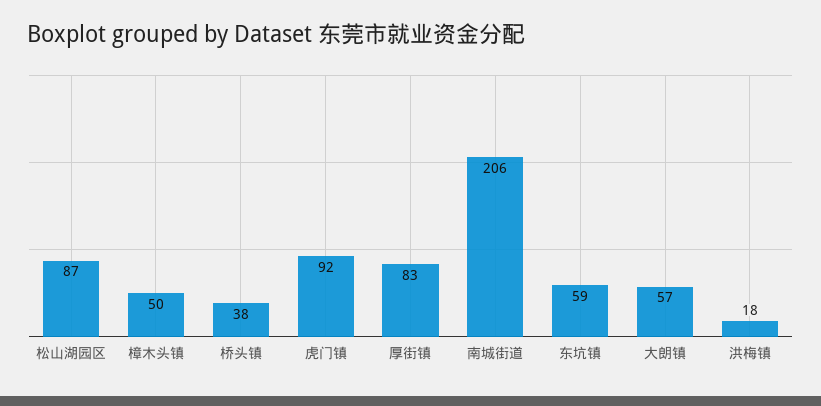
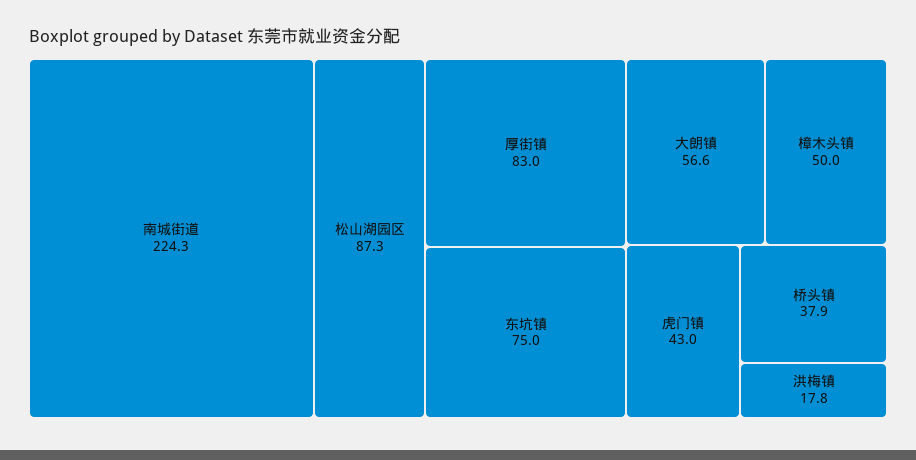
  {
    "松山湖园区": 87.3,
    "樟木头镇": 50,
    "桥头镇": 37.9,
-   "虎门镇": 92,
+   "虎门镇": 43,
    "厚街镇": 83,
-   "南城街道": 206,
+   "南城街道": 224.3,
-   "东坑镇": 59,
+   "东坑镇": 75,
    "大朗镇": 56.6,
    "洪梅镇": 17.8
  }

